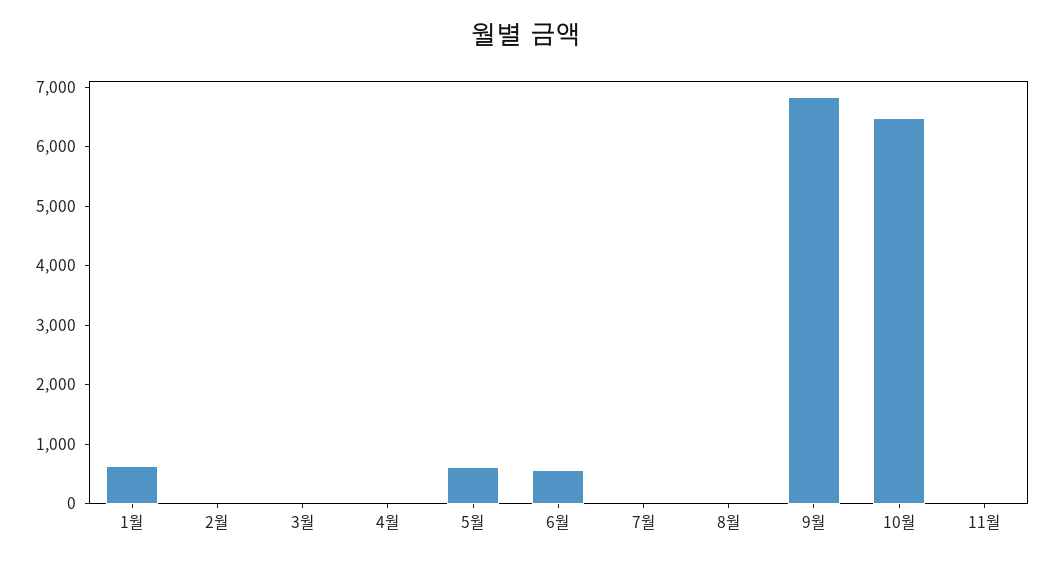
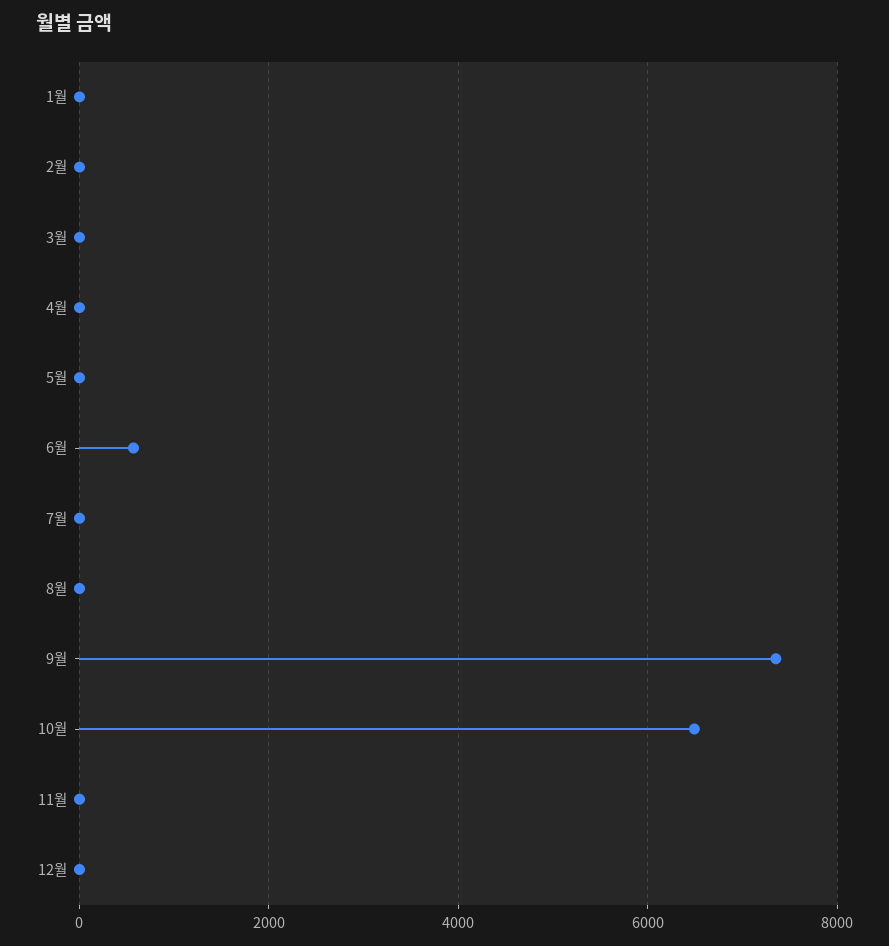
  {
-   "1월": 600,
+   "1월": 0,
    "2월": 0,
    "3월": 0,
    "4월": 0,
-   "5월": 600,
+   "5월": 0,
    "6월": 600,
    "7월": 0,
    "8월": 0,
-   "9월": 6800,
+   "9월": 7400,
    "10월": 6400,
-   "11월": 0
+   "11월": 0,
+   "12월": 0
  }

